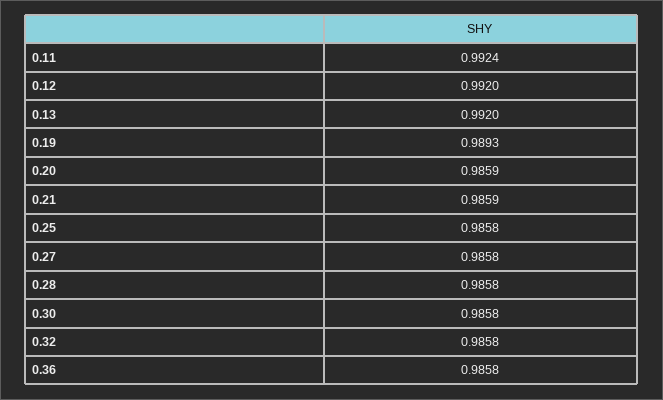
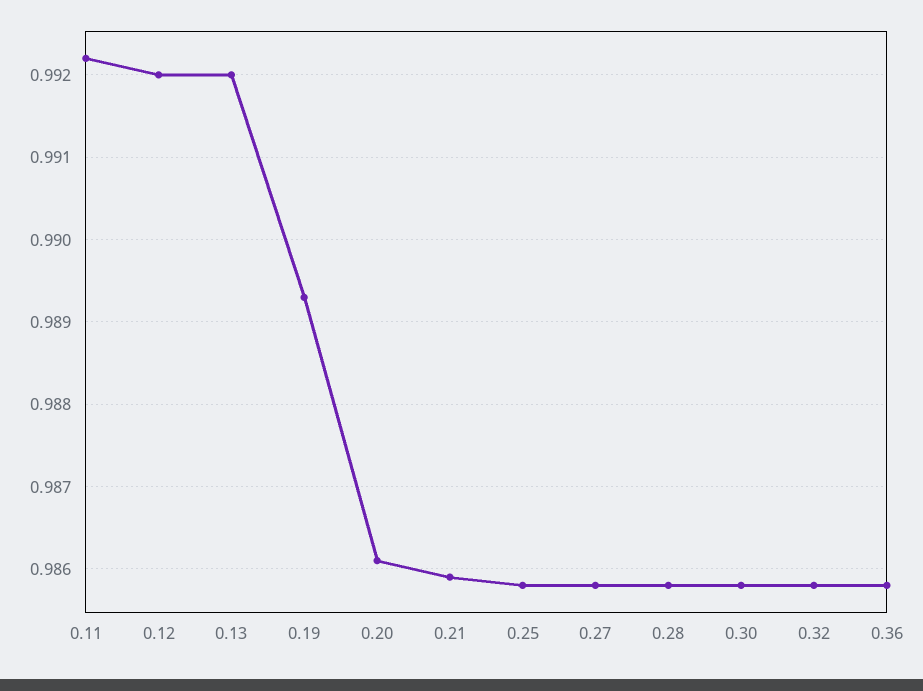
  {
-   "0.11": 0.9924,
+   "0.11": 0.9922,
    "0.12": 0.992,
    "0.13": 0.992,
    "0.19": 0.9893,
-   "0.20": 0.9859,
+   "0.20": 0.9861,
    "0.21": 0.9859,
    "0.25": 0.9858,
    "0.27": 0.9858,
    "0.28": 0.9858,
    "0.30": 0.9858,
    "0.32": 0.9858,
    "0.36": 0.9858
  }

